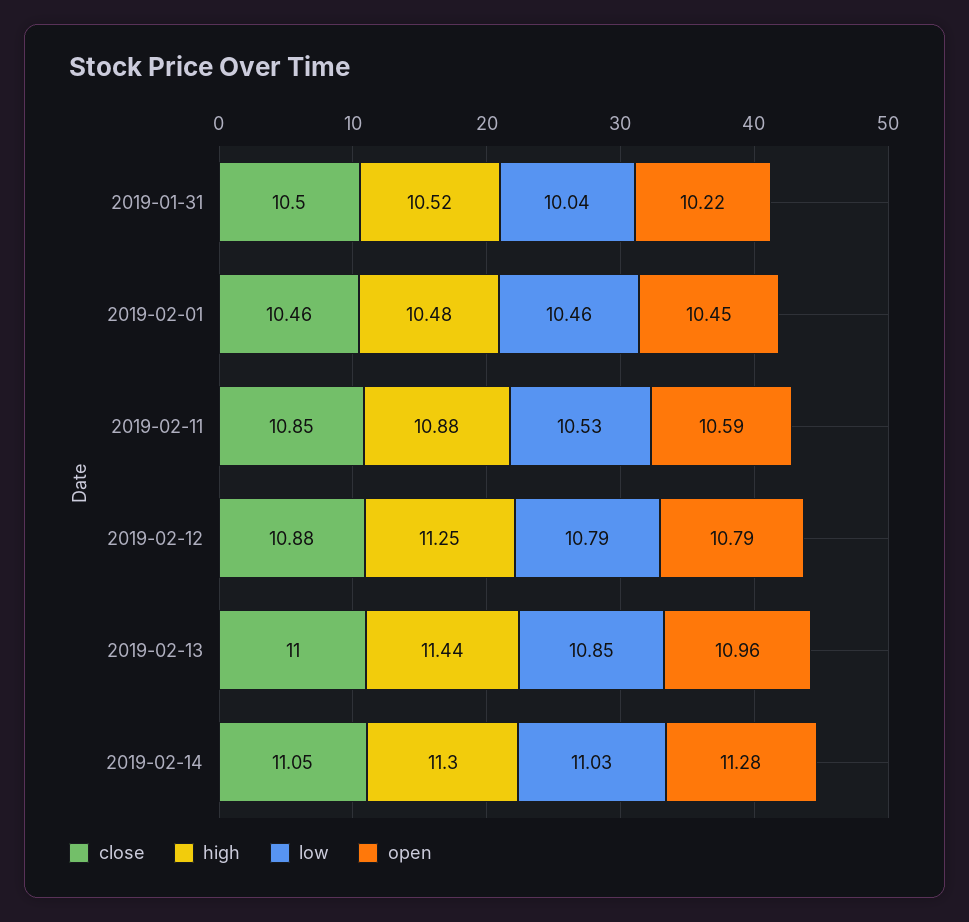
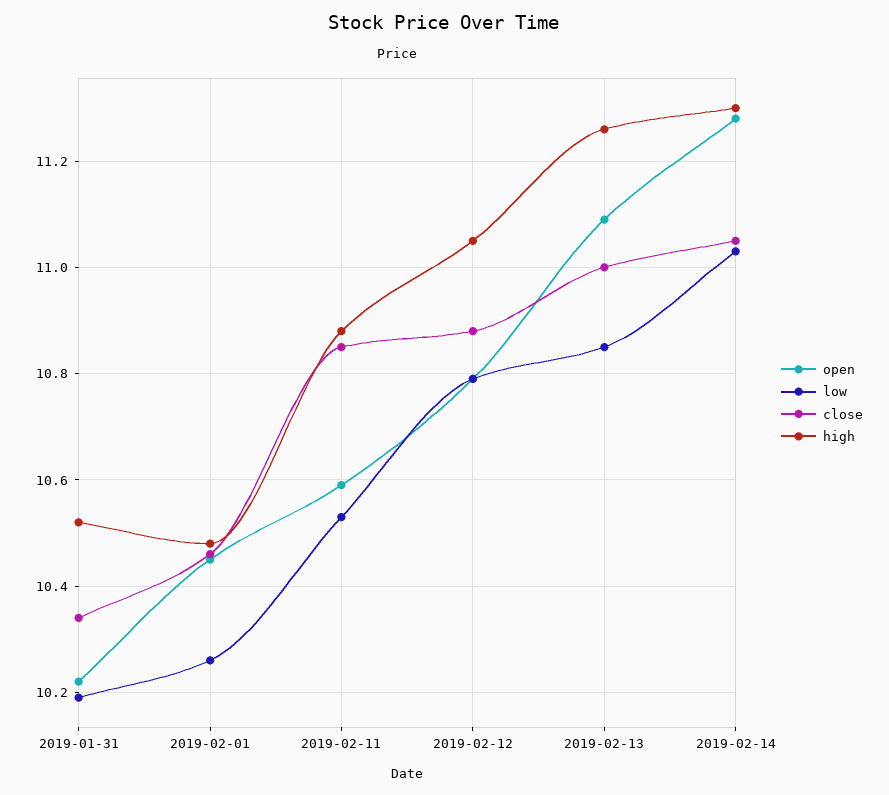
  {
    "close": {
-     "2019-01-31": 10.5,
+     "2019-01-31": 10.35,
      "2019-02-01": 10.46,
      "2019-02-11": 10.85,
      "2019-02-12": 10.88,
      "2019-02-13": 11,
      "2019-02-14": 11.05
    },
    "high": {
      "2019-01-31": 10.52,
      "2019-02-01": 10.48,
      "2019-02-11": 10.88,
-     "2019-02-12": 11.25,
+     "2019-02-12": 11.05,
-     "2019-02-13": 11.44,
+     "2019-02-13": 11.25,
      "2019-02-14": 11.3
    },
    "low": {
-     "2019-01-31": 10.04,
+     "2019-01-31": 10.2,
-     "2019-02-01": 10.46,
+     "2019-02-01": 10.25,
      "2019-02-11": 10.53,
      "2019-02-12": 10.79,
      "2019-02-13": 10.85,
      "2019-02-14": 11.03
    },
    "open": {
      "2019-01-31": 10.22,
      "2019-02-01": 10.45,
      "2019-02-11": 10.59,
      "2019-02-12": 10.79,
-     "2019-02-13": 10.96,
+     "2019-02-13": 11.1,
      "2019-02-14": 11.28
    }
  }

